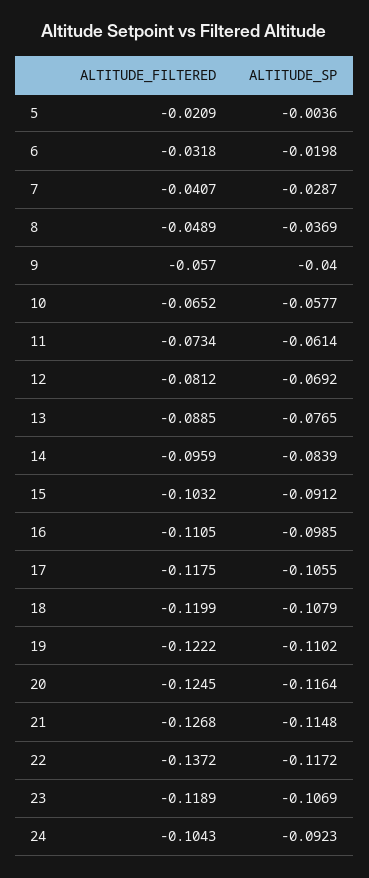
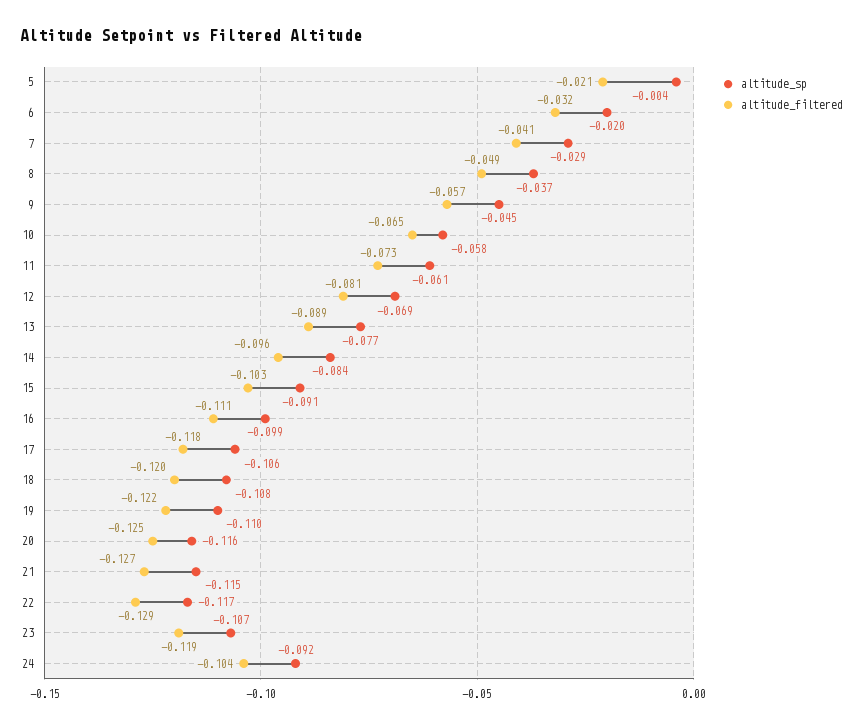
  {
    "ALTITUDE_FILTERED": {
      "5": -0.0209,
      "6": -0.0318,
      "7": -0.0407,
      "8": -0.0489,
      "9": -0.057,
      "10": -0.0652,
      "11": -0.0734,
      "12": -0.0812,
      "13": -0.0885,
      "14": -0.0959,
      "15": -0.1032,
      "16": -0.1105,
      "17": -0.1175,
      "18": -0.1199,
      "19": -0.1222,
      "20": -0.1245,
      "21": -0.1268,
-     "22": -0.1372,
+     "22": -0.129,
      "23": -0.1189,
      "24": -0.1043
    },
    "ALTITUDE_SP": {
      "5": -0.0036,
      "6": -0.0198,
      "7": -0.0287,
      "8": -0.0369,
-     "9": -0.04,
+     "9": -0.045,
      "10": -0.0577,
      "11": -0.0614,
      "12": -0.0692,
      "13": -0.0765,
      "14": -0.0839,
      "15": -0.0912,
      "16": -0.0985,
      "17": -0.1055,
      "18": -0.1079,
      "19": -0.1102,
      "20": -0.1164,
      "21": -0.1148,
      "22": -0.1172,
      "23": -0.1069,
      "24": -0.0923
    }
  }

